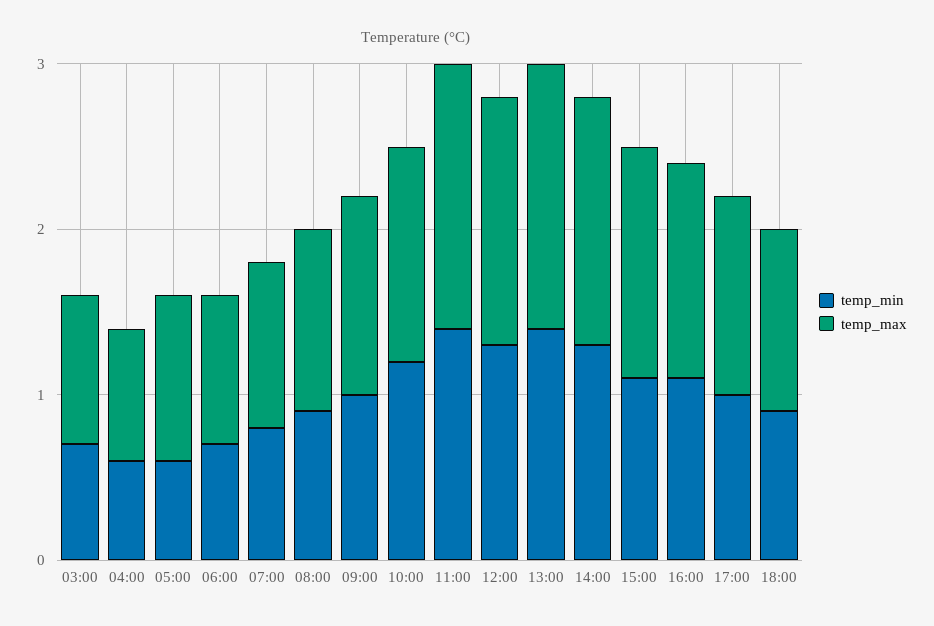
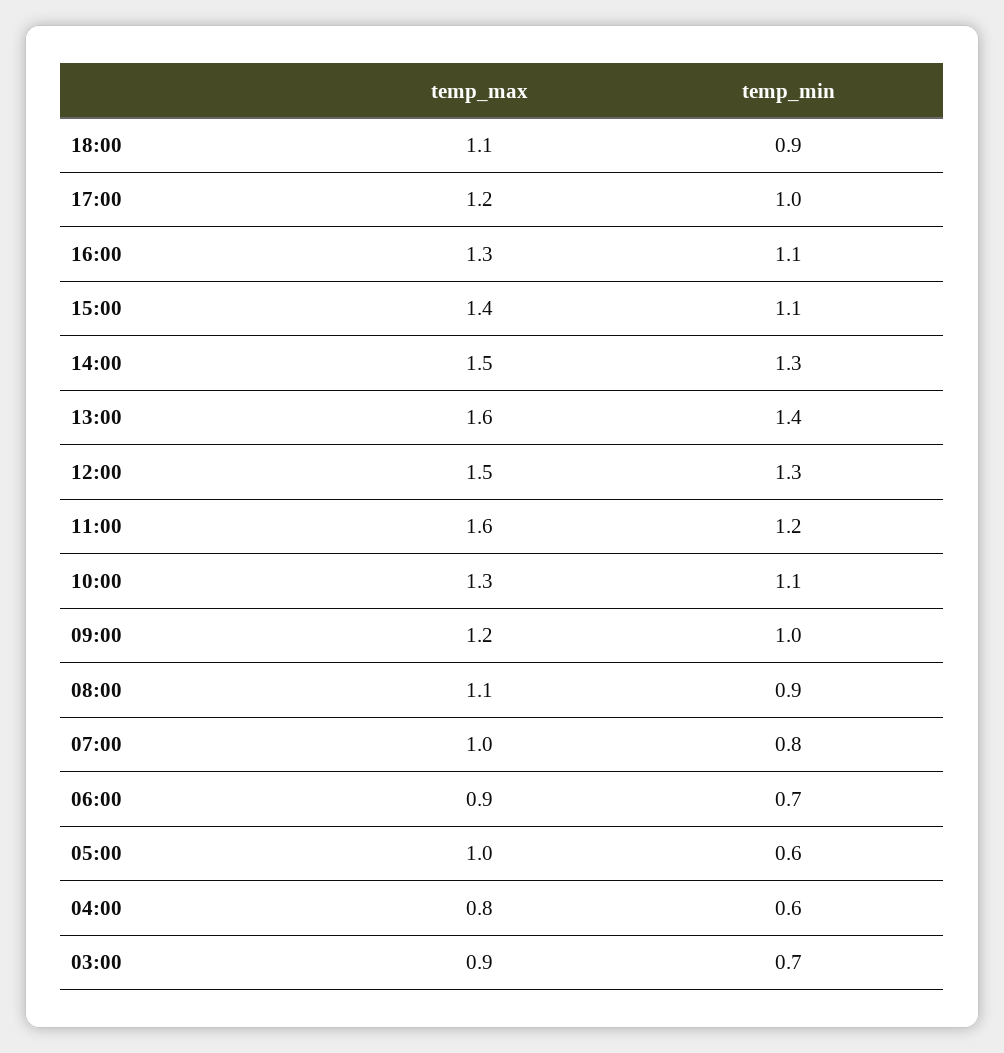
  {
    "temp_min": {
      "03:00": 0.7,
      "04:00": 0.6,
      "05:00": 0.6,
      "06:00": 0.7,
      "07:00": 0.8,
      "08:00": 0.9,
      "09:00": 1,
-     "10:00": 1.2,
+     "10:00": 1.1,
-     "11:00": 1.4,
+     "11:00": 1.2,
      "12:00": 1.3,
      "13:00": 1.4,
      "14:00": 1.3,
      "15:00": 1.1,
      "16:00": 1.1,
      "17:00": 1,
      "18:00": 0.9
    },
    "temp_max": {
      "03:00": 0.9,
      "04:00": 0.8,
      "05:00": 1,
      "06:00": 0.9,
      "07:00": 1,
      "08:00": 1.1,
      "09:00": 1.2,
      "10:00": 1.3,
      "11:00": 1.6,
      "12:00": 1.5,
      "13:00": 1.6,
      "14:00": 1.5,
      "15:00": 1.4,
      "16:00": 1.3,
      "17:00": 1.2,
      "18:00": 1.1
    }
  }

